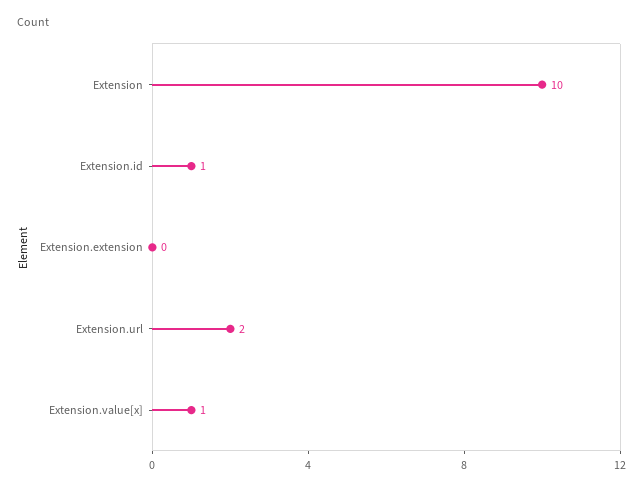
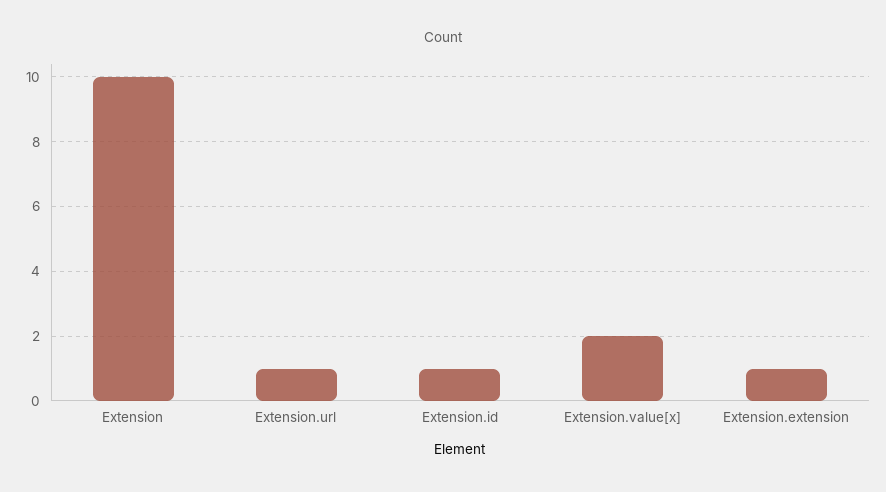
  {
    "Extension": 10,
    "Extension.id": 1,
-   "Extension.extension": 0,
+   "Extension.extension": 1,
-   "Extension.url": 2,
+   "Extension.url": 1,
-   "Extension.value[x]": 1
+   "Extension.value[x]": 2
  }

